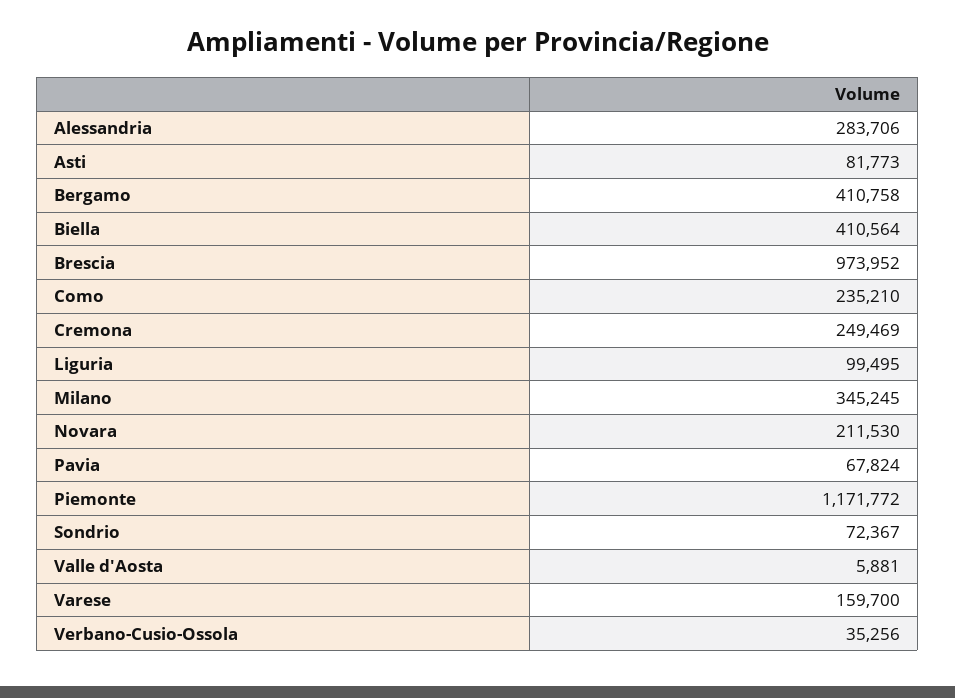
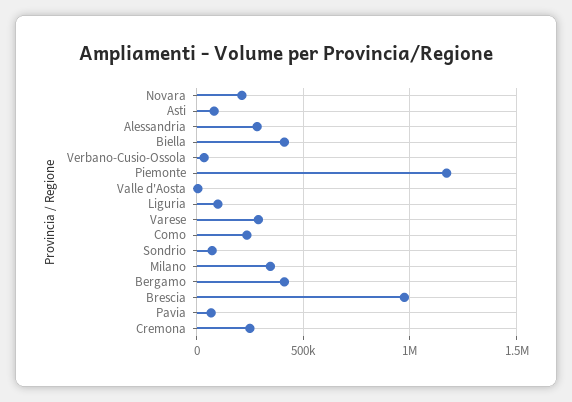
  {
    "Alessandria": 283706,
    "Asti": 81773,
    "Bergamo": 410758,
    "Biella": 410564,
    "Brescia": 973952,
    "Como": 235210,
    "Cremona": 249469,
    "Liguria": 99495,
    "Milano": 345245,
    "Novara": 211530,
    "Pavia": 67824,
    "Piemonte": 1171772,
    "Sondrio": 72367,
    "Valle d'Aosta": 5881,
-   "Varese": 159700,
+   "Varese": 300000,
    "Verbano-Cusio-Ossola": 35256
  }

